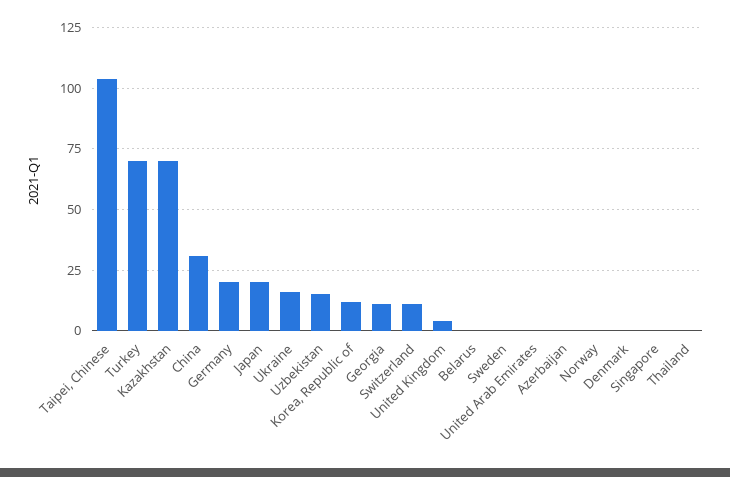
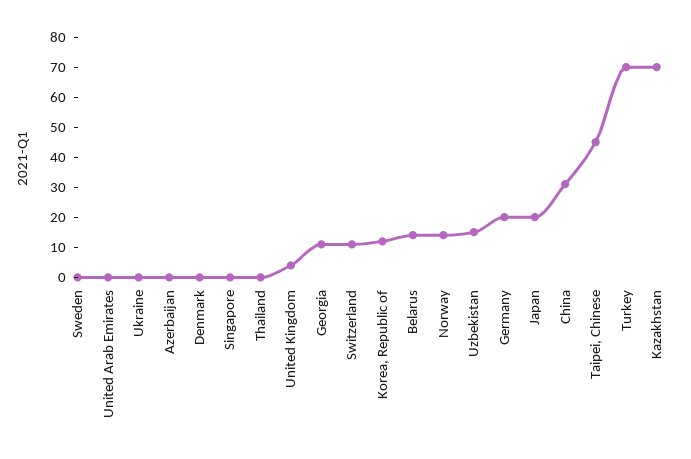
  {
-   "Taipei, Chinese": 105,
+   "Taipei, Chinese": 45,
    "Turkey": 70,
    "Kazakhstan": 70,
    "China": 30,
    "Germany": 20,
    "Japan": 20,
-   "Ukraine": 15,
+   "Ukraine": 0,
    "Uzbekistan": 15,
    "Korea, Republic of": 10,
    "Georgia": 10,
    "Switzerland": 10,
    "United Kingdom": 5,
-   "Belarus": 0,
+   "Belarus": 15,
    "Sweden": 0,
    "United Arab Emirates": 0,
    "Azerbaijan": 0,
-   "Norway": 0,
+   "Norway": 15,
    "Denmark": 0,
    "Singapore": 0,
    "Thailand": 0
  }

